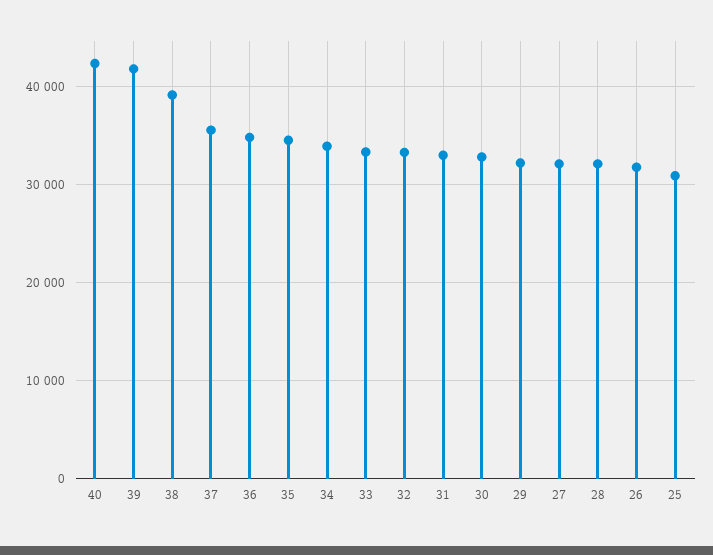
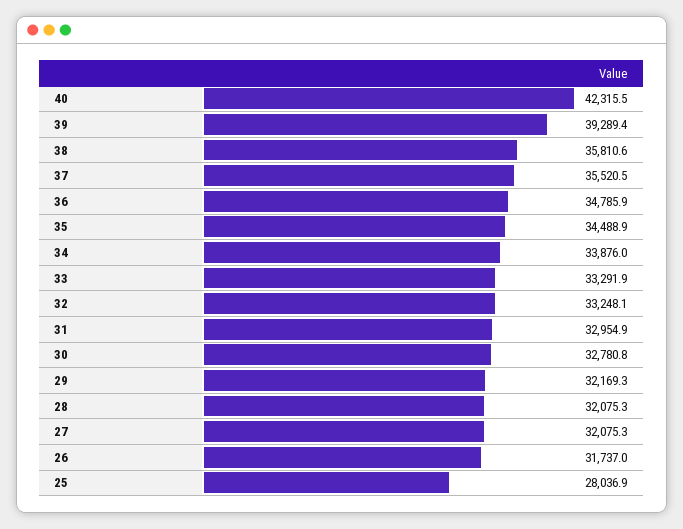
  {
    "40": 42315.5,
-   "39": 42000,
+   "39": 39289.4,
-   "38": 39000,
+   "38": 35810.6,
    "37": 35520.5,
    "36": 34785.9,
    "35": 34488.9,
    "34": 33876,
    "33": 33291.9,
    "32": 33248.1,
    "31": 32954.9,
    "30": 32780.8,
    "29": 32169.3,
    "27": 32075.3,
    "28": 32075.3,
    "26": 31737,
-   "25": 31000
+   "25": 28036.9
  }

